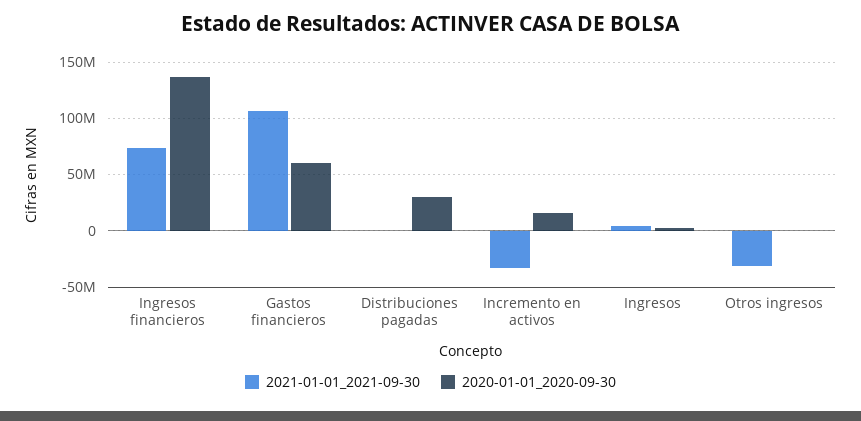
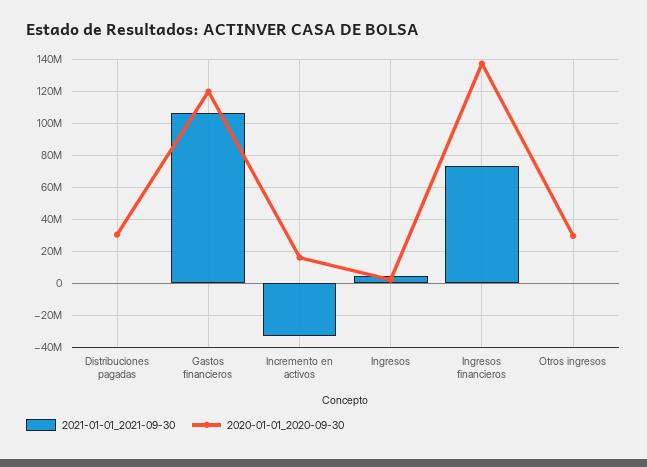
  {
    "2021-01-01_2021-09-30": {
      "Ingresos financieros": 75000000,
      "Gastos financieros": 105000000,
      "Distribuciones pagadas": 0,
      "Incremento en activos": -35000000,
      "Ingresos": 5000000,
-     "Otros ingresos": -30000000
+     "Otros ingresos": 0
    },
    "2020-01-01_2020-09-30": {
      "Ingresos financieros": 135000000,
-     "Gastos financieros": 60000000,
+     "Gastos financieros": 120000000,
      "Distribuciones pagadas": 30000000,
      "Incremento en activos": 15000000,
      "Ingresos": 0,
-     "Otros ingresos": 0
+     "Otros ingresos": 30000000
    }
  }

